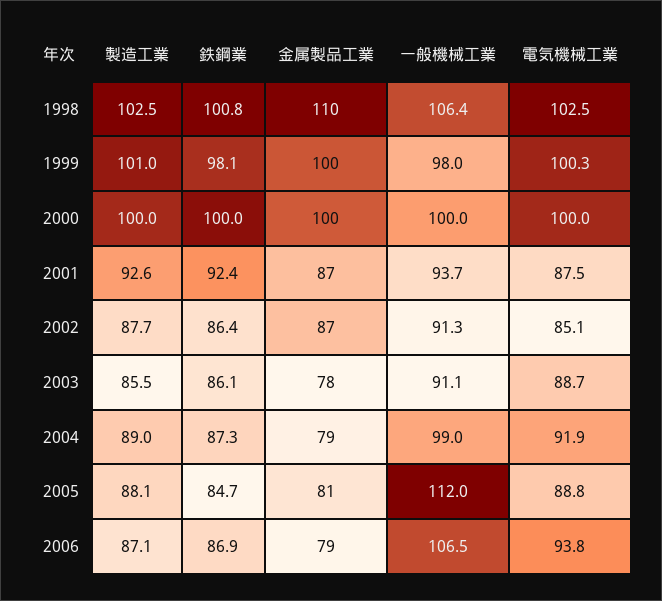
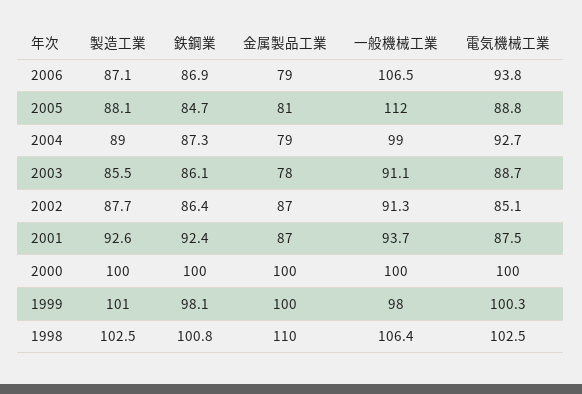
  {
    "製造工業": {
      "1998": 102.5,
      "1999": 101,
      "2000": 100,
      "2001": 92.6,
      "2002": 87.7,
      "2003": 85.5,
      "2004": 89,
      "2005": 88.1,
      "2006": 87.1
    },
    "鉄鋼業": {
      "1998": 100.8,
      "1999": 98.1,
      "2000": 100,
      "2001": 92.4,
      "2002": 86.4,
      "2003": 86.1,
      "2004": 87.3,
      "2005": 84.7,
      "2006": 86.9
    },
    "金属製品工業": {
      "1998": 110,
      "1999": 100,
      "2000": 100,
      "2001": 87,
      "2002": 87,
      "2003": 78,
      "2004": 79,
      "2005": 81,
      "2006": 79
    },
    "一般機械工業": {
      "1998": 106.4,
      "1999": 98,
      "2000": 100,
      "2001": 93.7,
      "2002": 91.3,
      "2003": 91.1,
      "2004": 99,
      "2005": 112,
      "2006": 106.5
    },
    "電気機械工業": {
      "1998": 102.5,
      "1999": 100.3,
      "2000": 100,
      "2001": 87.5,
      "2002": 85.1,
      "2003": 88.7,
-     "2004": 91.9,
+     "2004": 92.7,
      "2005": 88.8,
      "2006": 93.8
    }
  }

